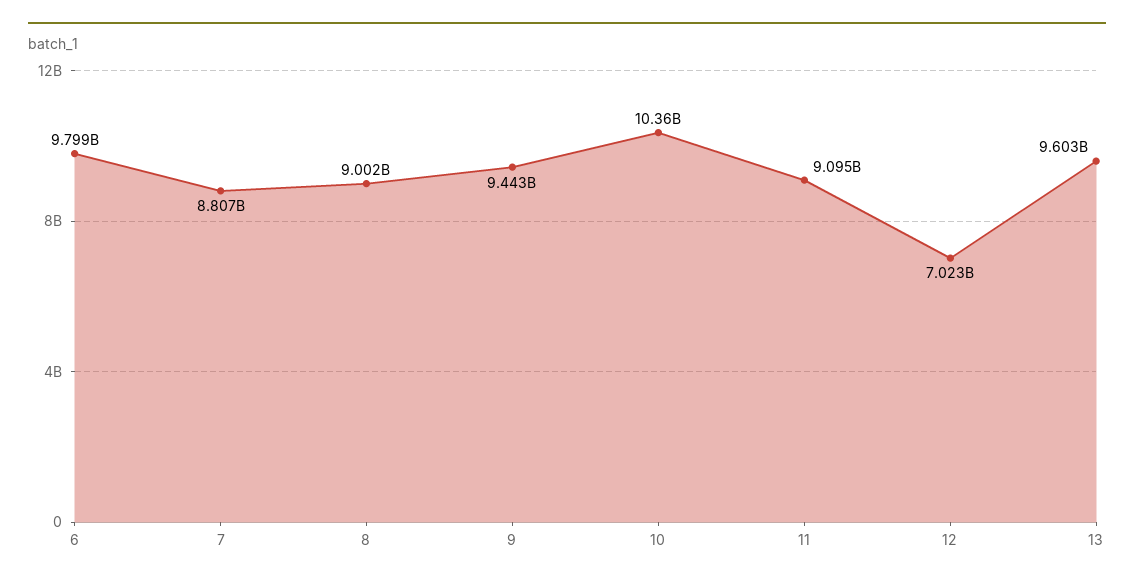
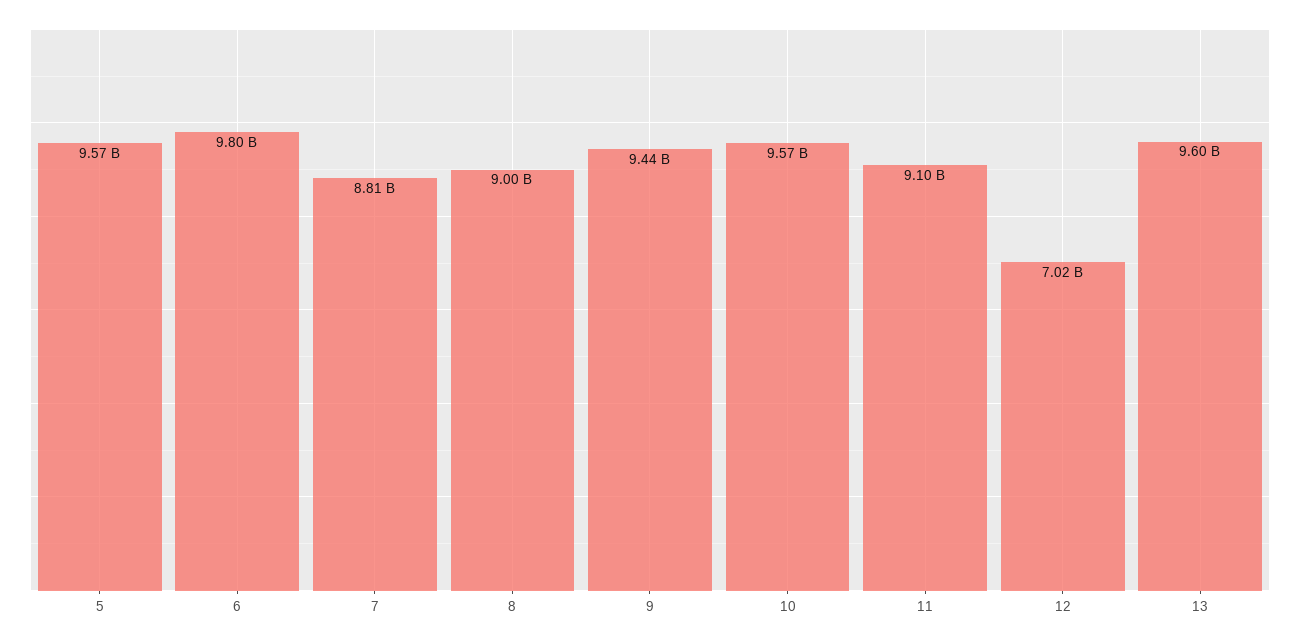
  {
    "6": 9799000000,
    "7": 8807000000,
    "8": 9002000000,
    "9": 9443000000,
-   "10": 10360000000,
+   "10": 9570000000,
    "11": 9095000000,
    "12": 7023000000,
-   "13": 9603000000
+   "13": 9603000000,
+   "5": 9570000000
  }

